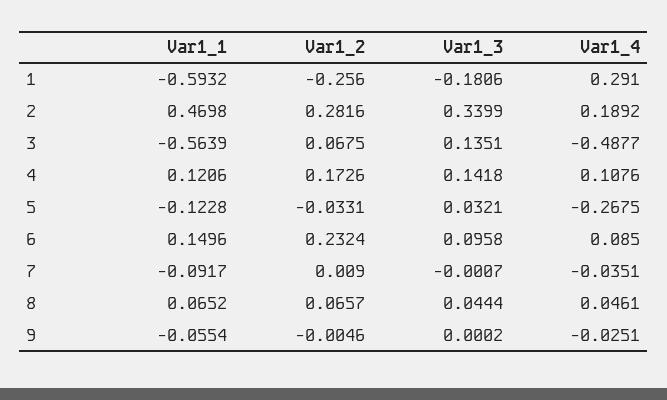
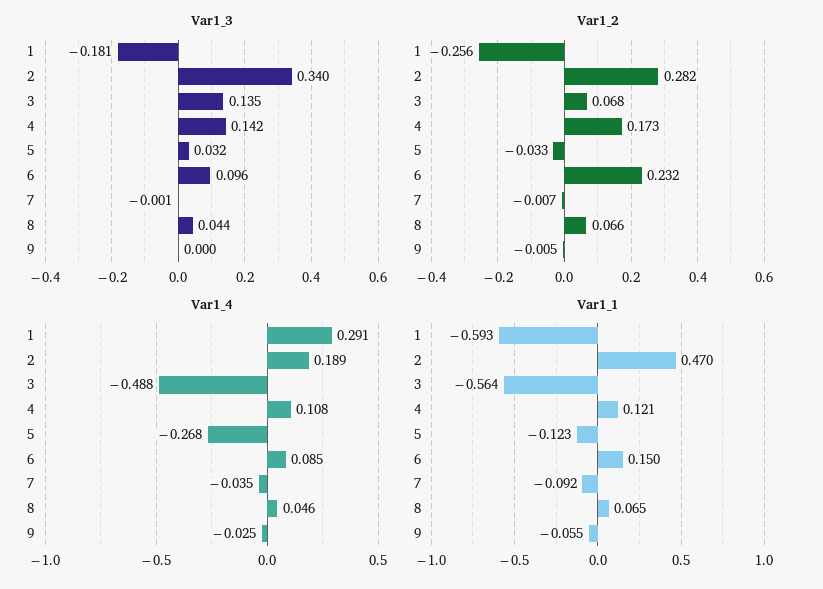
  {
    "Var1_1": {
      "1": -0.5932,
      "2": 0.4698,
      "3": -0.5639,
      "4": 0.1206,
      "5": -0.1228,
      "6": 0.1496,
      "7": -0.0917,
      "8": 0.0652,
      "9": -0.0554
    },
    "Var1_2": {
      "1": -0.256,
      "2": 0.2816,
      "3": 0.0675,
      "4": 0.1726,
      "5": -0.0331,
      "6": 0.2324,
-     "7": 0.009,
+     "7": -0.007,
      "8": 0.0657,
      "9": -0.0046
    },
    "Var1_3": {
      "1": -0.1806,
      "2": 0.3399,
      "3": 0.1351,
      "4": 0.1418,
      "5": 0.0321,
      "6": 0.0958,
      "7": -0.0007,
      "8": 0.0444,
      "9": 0.0002
    },
    "Var1_4": {
      "1": 0.291,
      "2": 0.1892,
      "3": -0.4877,
      "4": 0.1076,
      "5": -0.2675,
      "6": 0.085,
      "7": -0.0351,
      "8": 0.0461,
      "9": -0.0251
    }
  }

